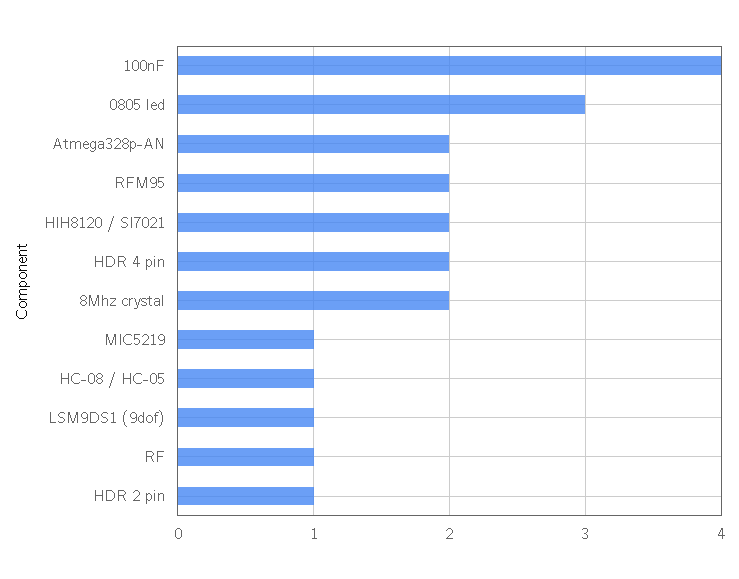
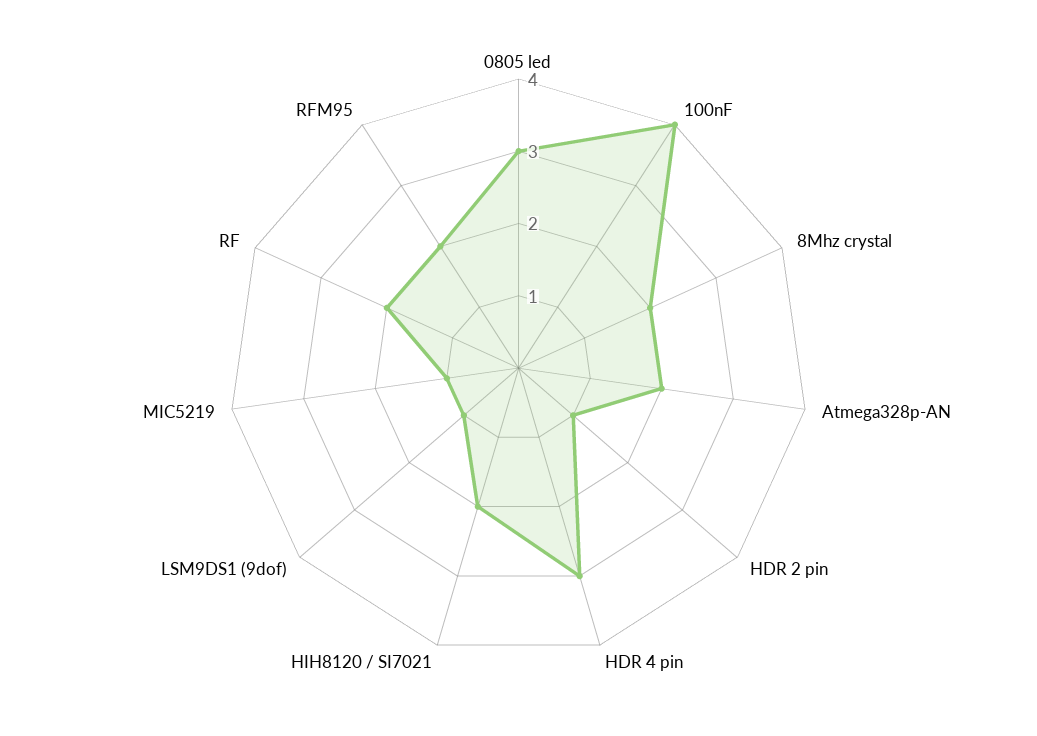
  {
    "100nF": 4,
    "0805 led": 3,
    "Atmega328p-AN": 2,
    "RFM95": 2,
    "HIH8120 / SI7021": 2,
-   "HDR 4 pin": 2,
+   "HDR 4 pin": 3,
    "8Mhz crystal": 2,
    "MIC5219": 1,
-   "HC-08 / HC-05": 1,
    "LSM9DS1 (9dof)": 1,
-   "RF": 1,
+   "RF": 2,
    "HDR 2 pin": 1
  }

